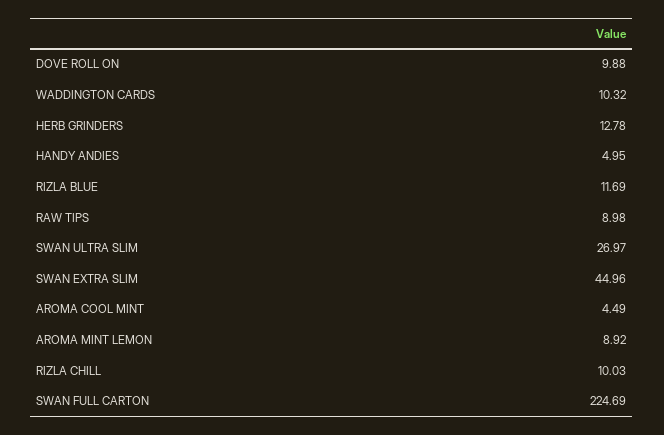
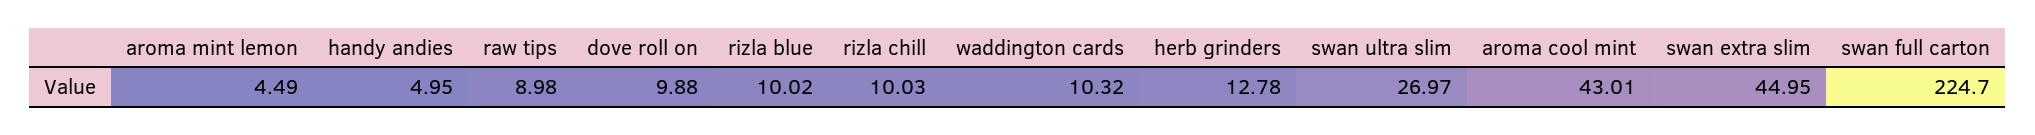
  {
    "DOVE ROLL ON": 9.88,
    "WADDINGTON CARDS": 10.32,
    "HERB GRINDERS": 12.78,
    "HANDY ANDIES": 4.95,
-   "RIZLA BLUE": 11.69,
+   "RIZLA BLUE": 10.02,
    "RAW TIPS": 8.98,
    "SWAN ULTRA SLIM": 26.97,
-   "SWAN EXTRA SLIM": 44.96,
+   "SWAN EXTRA SLIM": 44.95,
-   "AROMA COOL MINT": 4.49,
+   "AROMA COOL MINT": 43.01,
-   "AROMA MINT LEMON": 8.92,
+   "AROMA MINT LEMON": 4.49,
    "RIZLA CHILL": 10.03,
-   "SWAN FULL CARTON": 224.69
+   "SWAN FULL CARTON": 224.7
  }

